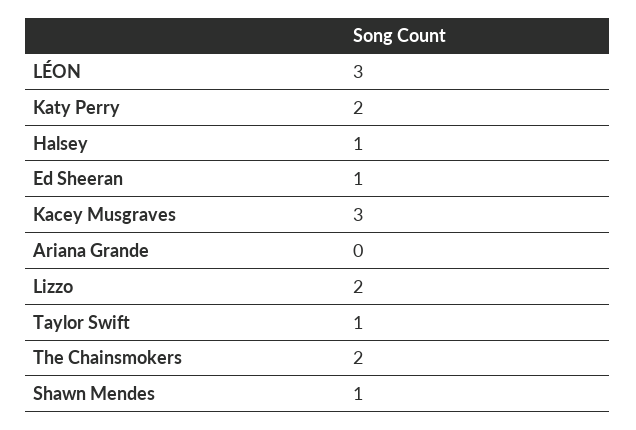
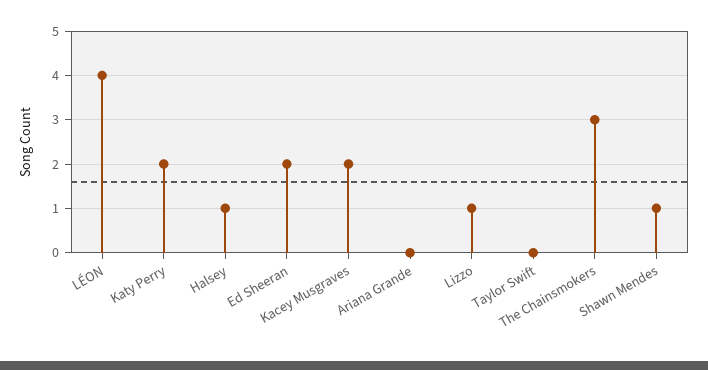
  {
-   "LÉON": 3,
+   "LÉON": 4,
    "Katy Perry": 2,
    "Halsey": 1,
-   "Ed Sheeran": 1,
+   "Ed Sheeran": 2,
-   "Kacey Musgraves": 3,
+   "Kacey Musgraves": 2,
    "Ariana Grande": 0,
-   "Lizzo": 2,
+   "Lizzo": 1,
-   "Taylor Swift": 1,
+   "Taylor Swift": 0,
-   "The Chainsmokers": 2,
+   "The Chainsmokers": 3,
    "Shawn Mendes": 1
  }

